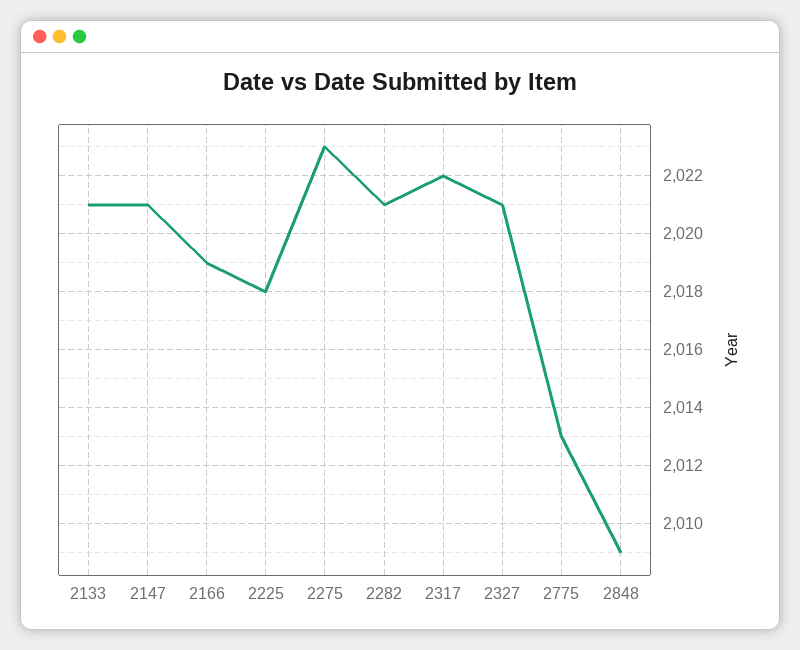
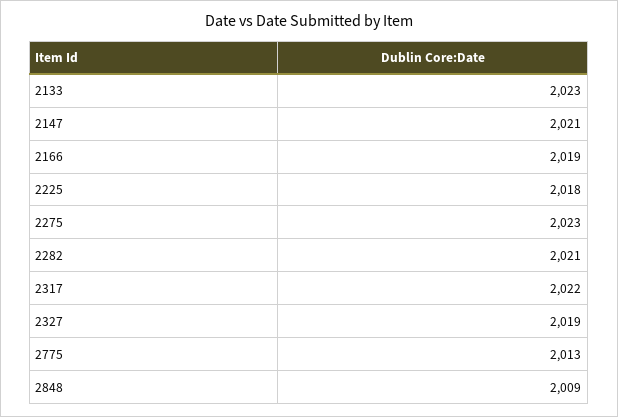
  {
-   "2133": 2021,
+   "2133": 2023,
    "2147": 2021,
    "2166": 2019,
    "2225": 2018,
    "2275": 2023,
    "2282": 2021,
    "2317": 2022,
-   "2327": 2021,
+   "2327": 2019,
    "2775": 2013,
    "2848": 2009
  }

